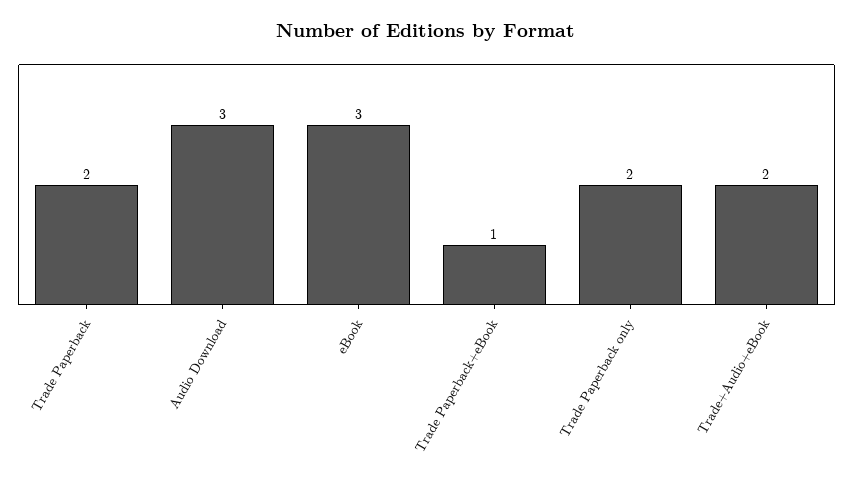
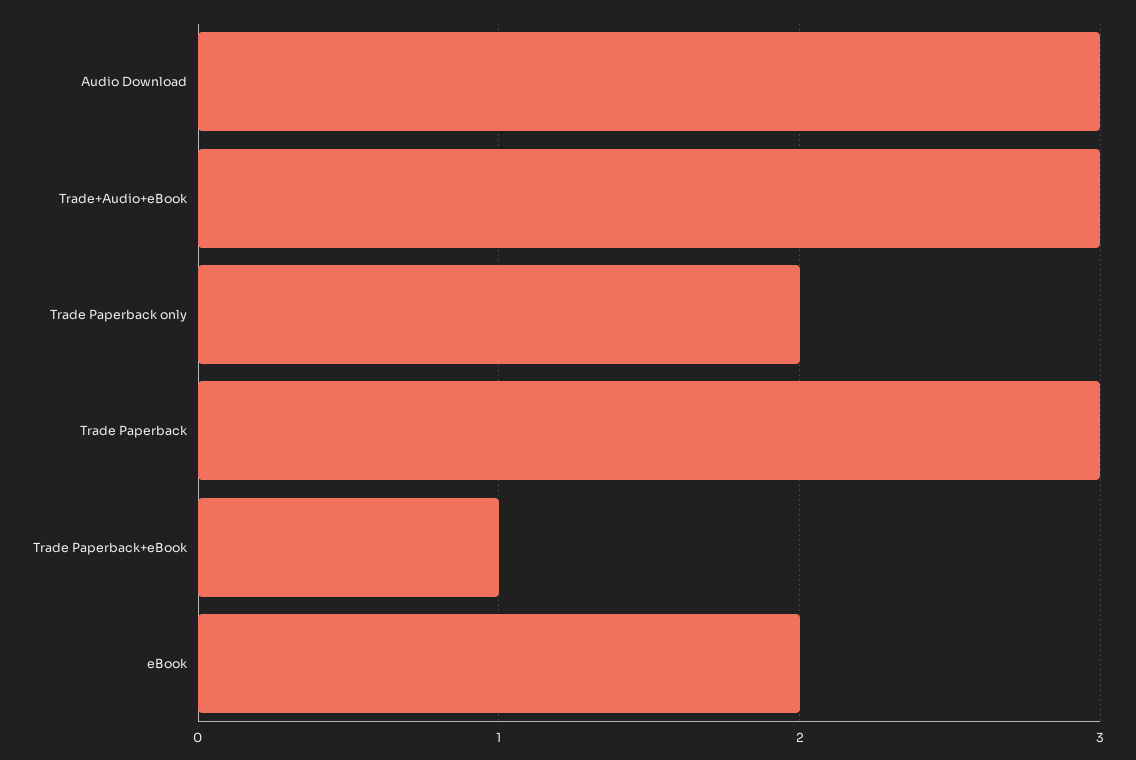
  {
-   "Trade Paperback": 2,
+   "Trade Paperback": 3,
    "Audio Download": 3,
-   "eBook": 3,
+   "eBook": 2,
    "Trade Paperback+eBook": 1,
    "Trade Paperback only": 2,
-   "Trade+Audio+eBook": 2
+   "Trade+Audio+eBook": 3
  }

